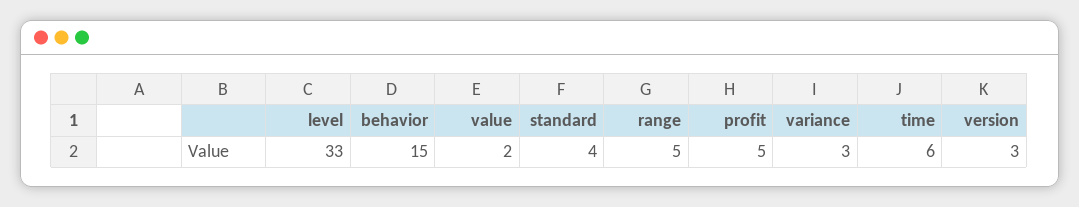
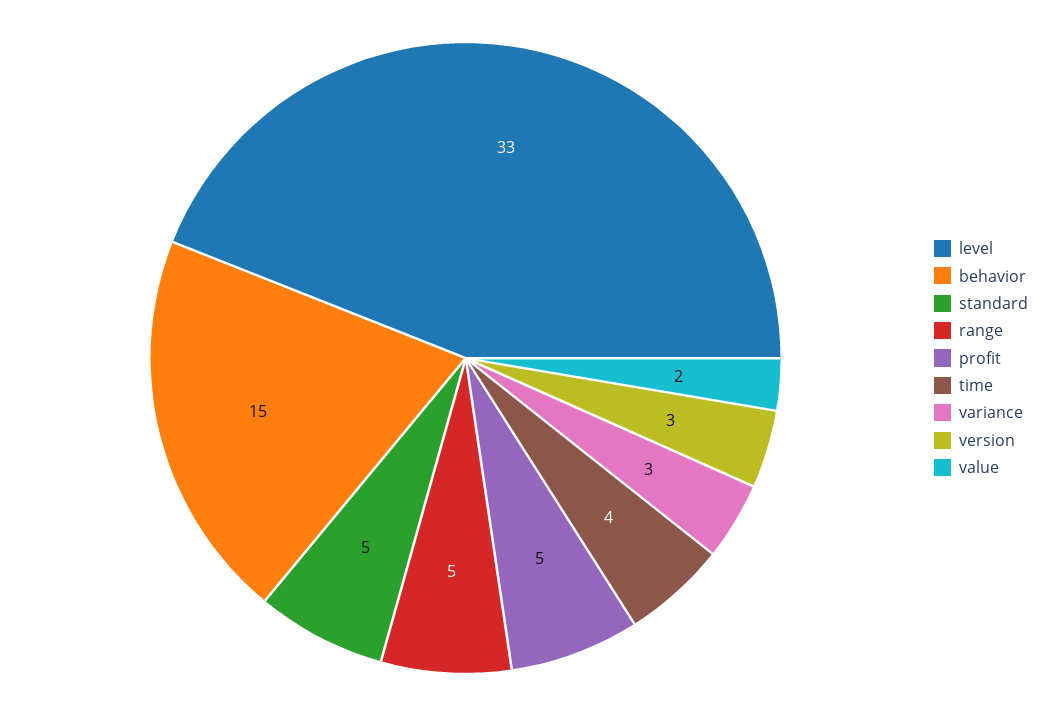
  {
    "level": 33,
    "behavior": 15,
    "value": 2,
-   "standard": 4,
+   "standard": 5,
    "range": 5,
    "profit": 5,
    "variance": 3,
-   "time": 6,
+   "time": 4,
    "version": 3
  }

